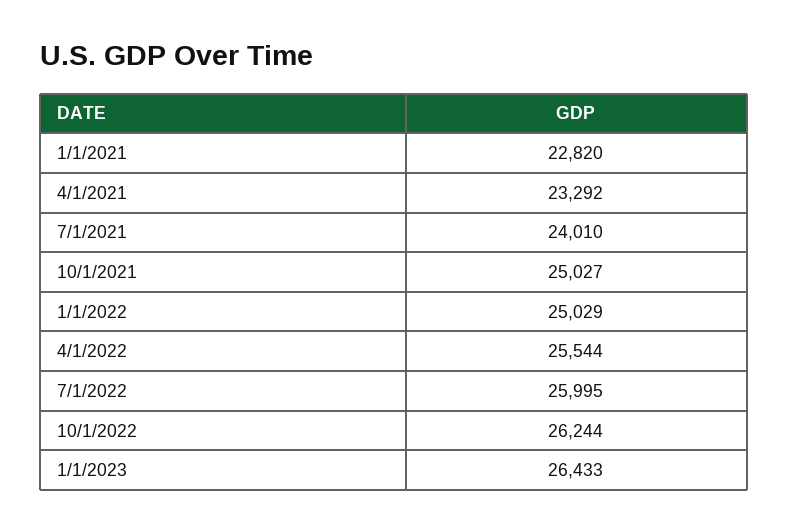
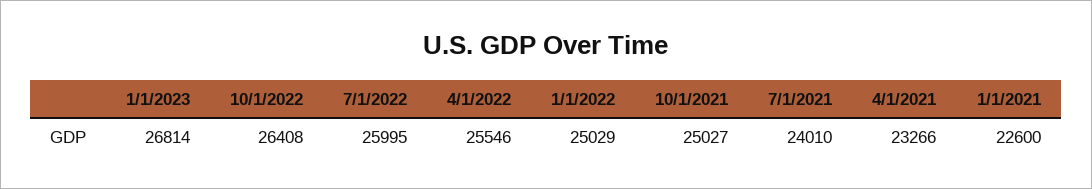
  {
-   "1/1/2021": 22820,
+   "1/1/2021": 22600,
-   "4/1/2021": 23292,
+   "4/1/2021": 23266,
    "7/1/2021": 24010,
    "10/1/2021": 25027,
    "1/1/2022": 25029,
-   "4/1/2022": 25544,
+   "4/1/2022": 25546,
    "7/1/2022": 25995,
-   "10/1/2022": 26244,
+   "10/1/2022": 26408,
-   "1/1/2023": 26433
+   "1/1/2023": 26814
  }

